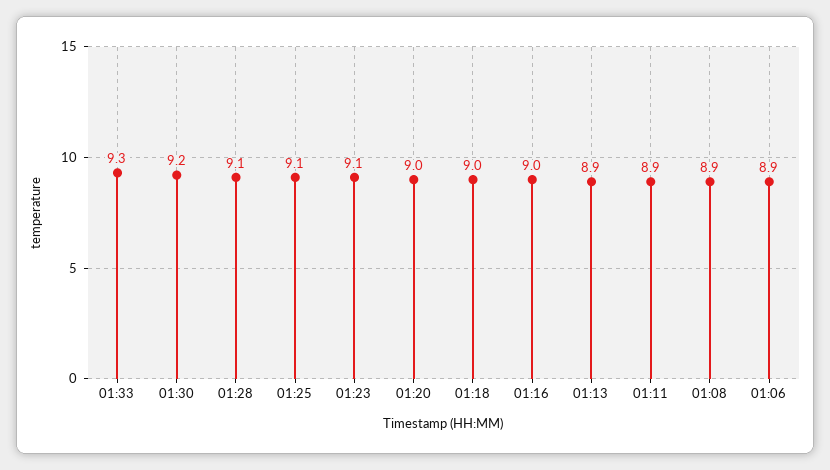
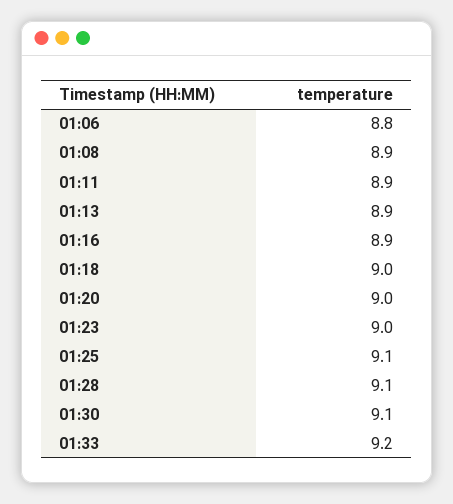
  {
-   "01:33": 9.3,
+   "01:33": 9.2,
-   "01:30": 9.2,
+   "01:30": 9.1,
    "01:28": 9.1,
    "01:25": 9.1,
-   "01:23": 9.1,
+   "01:23": 9,
    "01:20": 9,
    "01:18": 9,
-   "01:16": 9,
+   "01:16": 8.9,
    "01:13": 8.9,
    "01:11": 8.9,
    "01:08": 8.9,
-   "01:06": 8.9
+   "01:06": 8.8
  }

